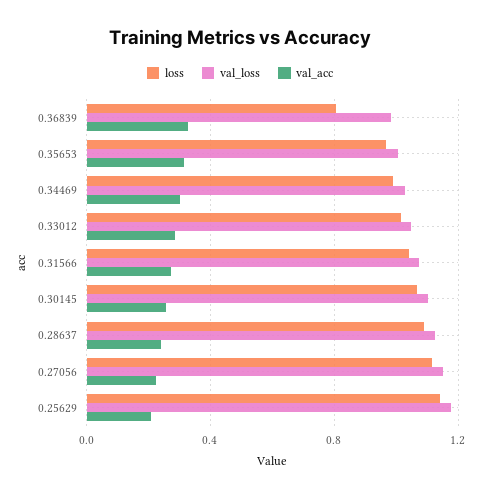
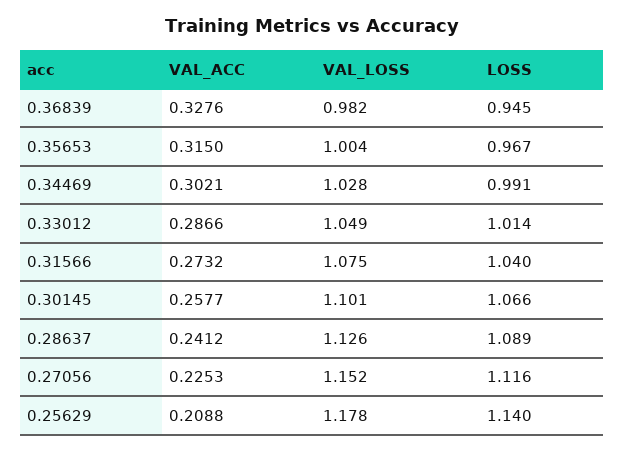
  {
    "loss": {
-     "0.36839": 0.8,
+     "0.36839": 0.945,
      "0.35653": 0.967,
      "0.34469": 0.991,
      "0.33012": 1.014,
      "0.31566": 1.04,
      "0.30145": 1.066,
      "0.28637": 1.089,
      "0.27056": 1.116,
      "0.25629": 1.14
    },
    "val_loss": {
      "0.36839": 0.982,
      "0.35653": 1.004,
      "0.34469": 1.028,
      "0.33012": 1.049,
      "0.31566": 1.075,
      "0.30145": 1.101,
      "0.28637": 1.126,
      "0.27056": 1.152,
      "0.25629": 1.178
    },
    "val_acc": {
      "0.36839": 0.3276,
      "0.35653": 0.315,
      "0.34469": 0.3021,
      "0.33012": 0.2866,
      "0.31566": 0.2732,
      "0.30145": 0.2577,
      "0.28637": 0.2412,
      "0.27056": 0.2253,
      "0.25629": 0.2088
    }
  }

